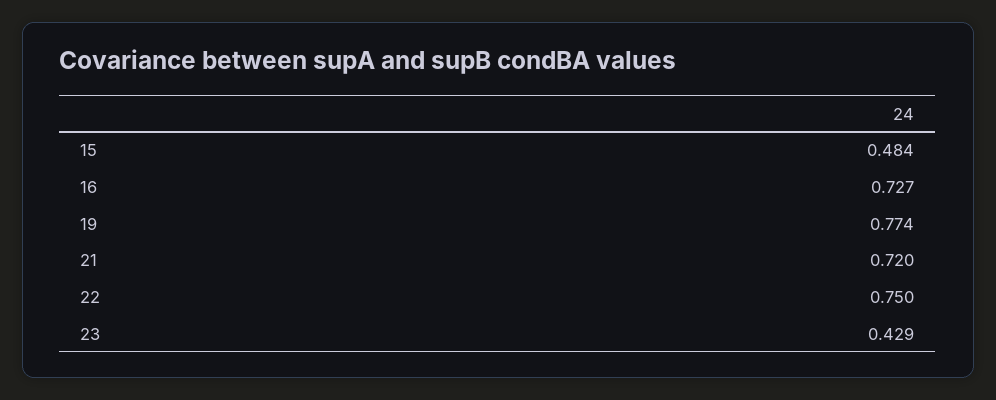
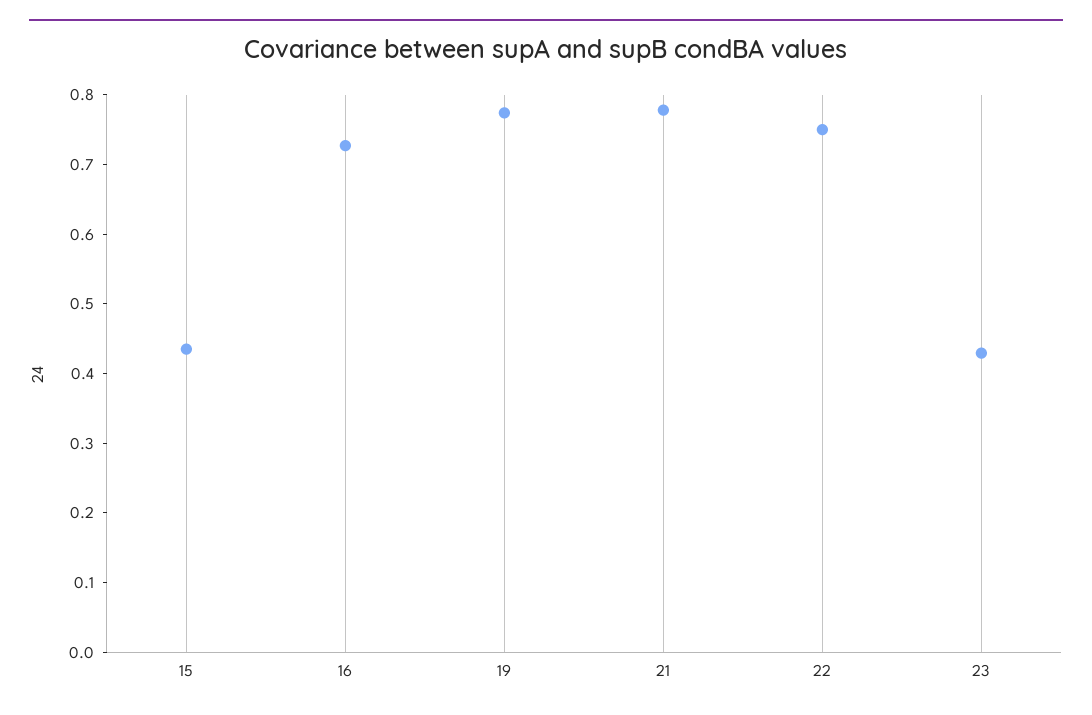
  {
-   "15": 0.484,
+   "15": 0.44,
    "16": 0.727,
    "19": 0.774,
-   "21": 0.72,
+   "21": 0.78,
    "22": 0.75,
    "23": 0.429
  }

